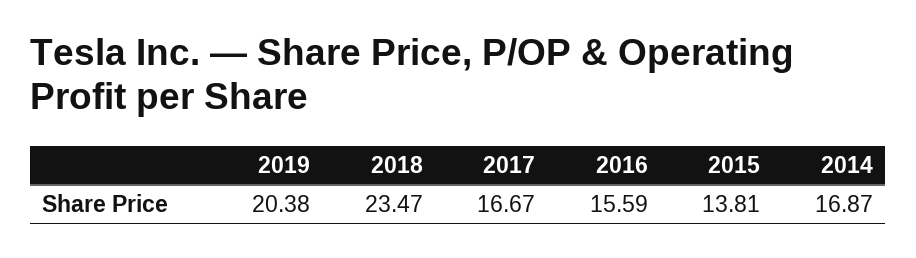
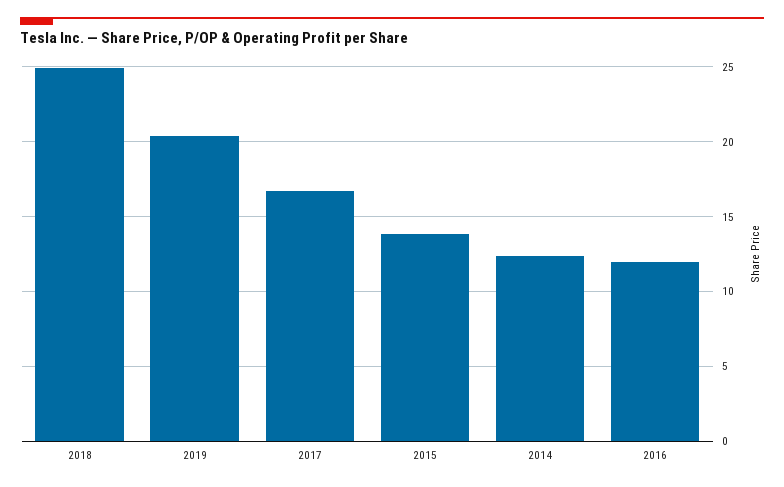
  {
    "2019": 20.38,
-   "2018": 23.47,
+   "2018": 25,
    "2017": 16.67,
-   "2016": 15.59,
+   "2016": 12,
    "2015": 13.81,
-   "2014": 16.87
+   "2014": 12.5
  }

